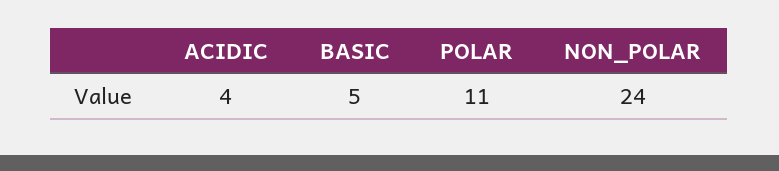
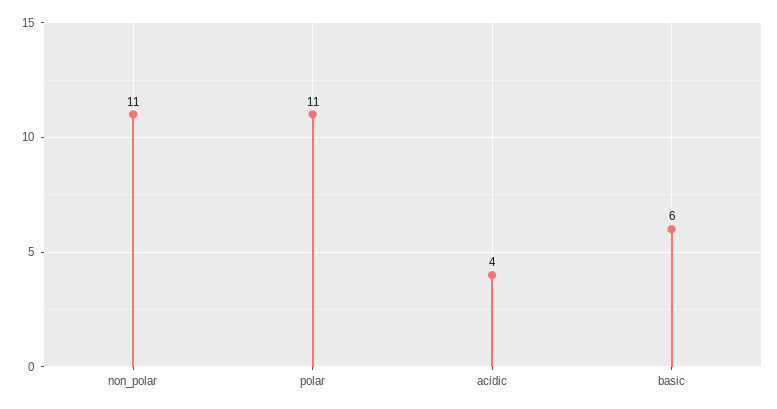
  {
    "ACIDIC": 4,
-   "BASIC": 5,
+   "BASIC": 6,
    "POLAR": 11,
-   "NON_POLAR": 24
+   "NON_POLAR": 11
  }

